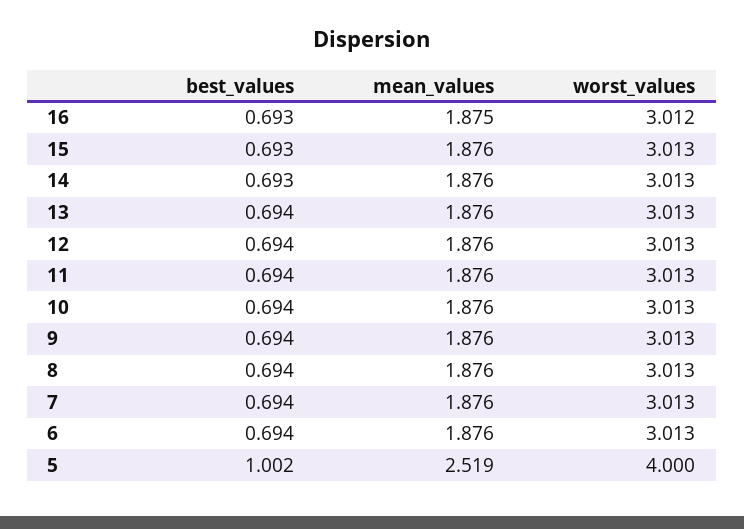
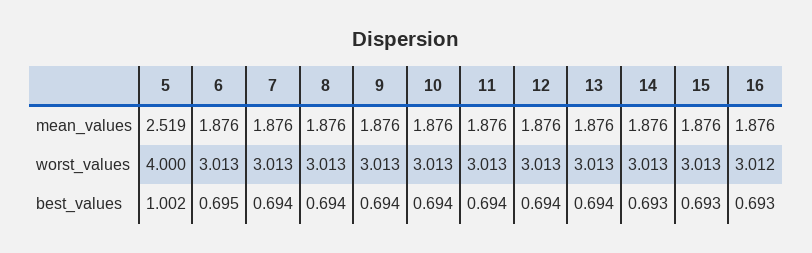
  {
    "best_values": {
      "16": 0.693,
      "15": 0.693,
      "14": 0.693,
      "13": 0.694,
      "12": 0.694,
      "11": 0.694,
      "10": 0.694,
      "9": 0.694,
      "8": 0.694,
      "7": 0.694,
-     "6": 0.694,
+     "6": 0.695,
      "5": 1.002
    },
    "mean_values": {
-     "16": 1.875,
+     "16": 1.876,
      "15": 1.876,
      "14": 1.876,
      "13": 1.876,
      "12": 1.876,
      "11": 1.876,
      "10": 1.876,
      "9": 1.876,
      "8": 1.876,
      "7": 1.876,
      "6": 1.876,
      "5": 2.519
    },
    "worst_values": {
      "16": 3.012,
      "15": 3.013,
      "14": 3.013,
      "13": 3.013,
      "12": 3.013,
      "11": 3.013,
      "10": 3.013,
      "9": 3.013,
      "8": 3.013,
      "7": 3.013,
      "6": 3.013,
      "5": 4
    }
  }

